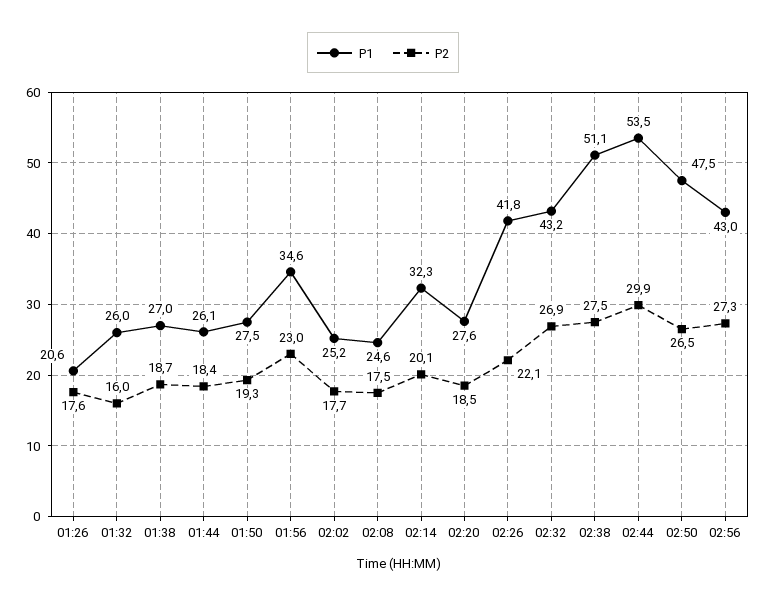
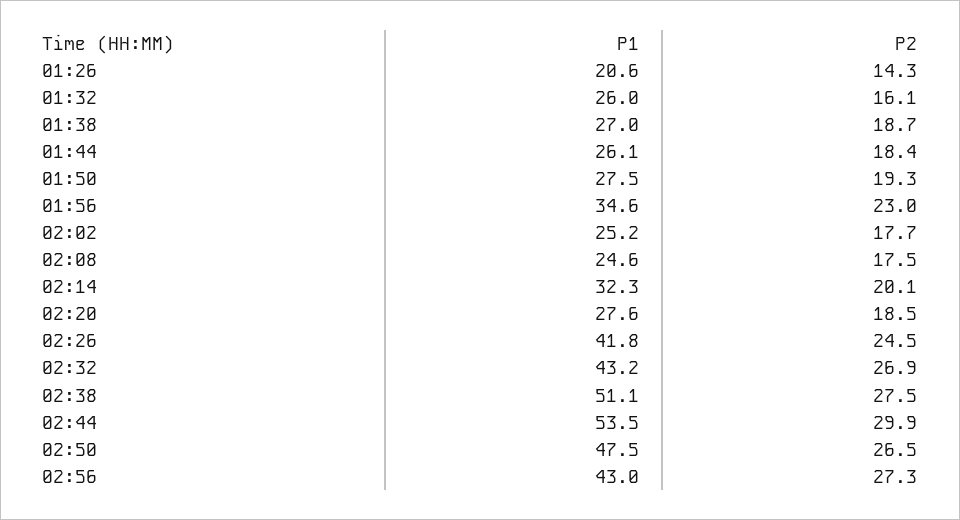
  {
    "P1": {
      "01:26": 20.6,
      "01:32": 26,
      "01:38": 27,
      "01:44": 26.1,
      "01:50": 27.5,
      "01:56": 34.6,
      "02:02": 25.2,
      "02:08": 24.6,
      "02:14": 32.3,
      "02:20": 27.6,
      "02:26": 41.8,
      "02:32": 43.2,
      "02:38": 51.1,
      "02:44": 53.5,
      "02:50": 47.5,
      "02:56": 43
    },
    "P2": {
-     "01:26": 17.6,
+     "01:26": 14.3,
-     "01:32": 16,
+     "01:32": 16.1,
      "01:38": 18.7,
      "01:44": 18.4,
      "01:50": 19.3,
      "01:56": 23,
      "02:02": 17.7,
      "02:08": 17.5,
      "02:14": 20.1,
      "02:20": 18.5,
-     "02:26": 22.1,
+     "02:26": 24.5,
      "02:32": 26.9,
      "02:38": 27.5,
      "02:44": 29.9,
      "02:50": 26.5,
      "02:56": 27.3
    }
  }

